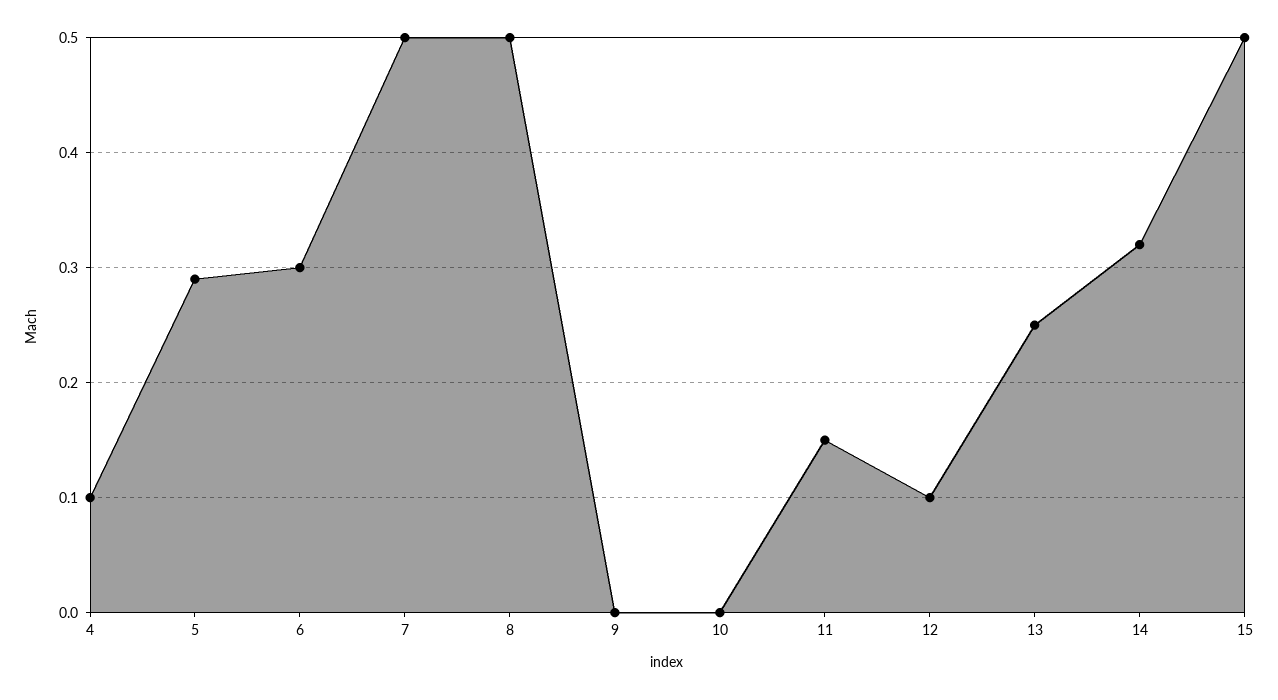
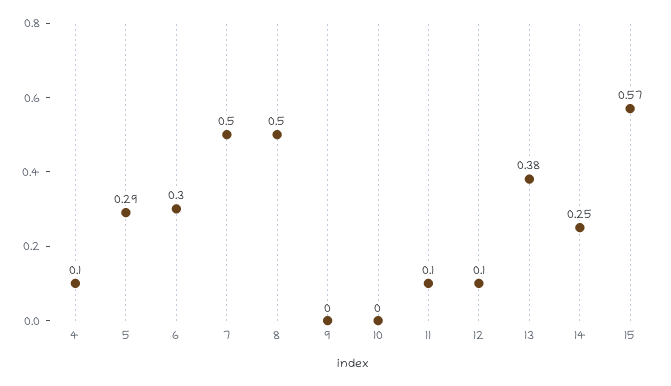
  {
    "4": 0.1,
    "5": 0.29,
    "6": 0.3,
    "7": 0.5,
    "8": 0.5,
    "9": 0,
    "10": 0,
-   "11": 0.15,
+   "11": 0.1,
    "12": 0.1,
-   "13": 0.25,
+   "13": 0.38,
-   "14": 0.32,
+   "14": 0.25,
-   "15": 0.5
+   "15": 0.57
  }

